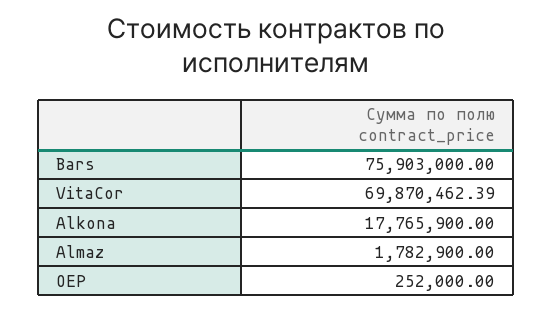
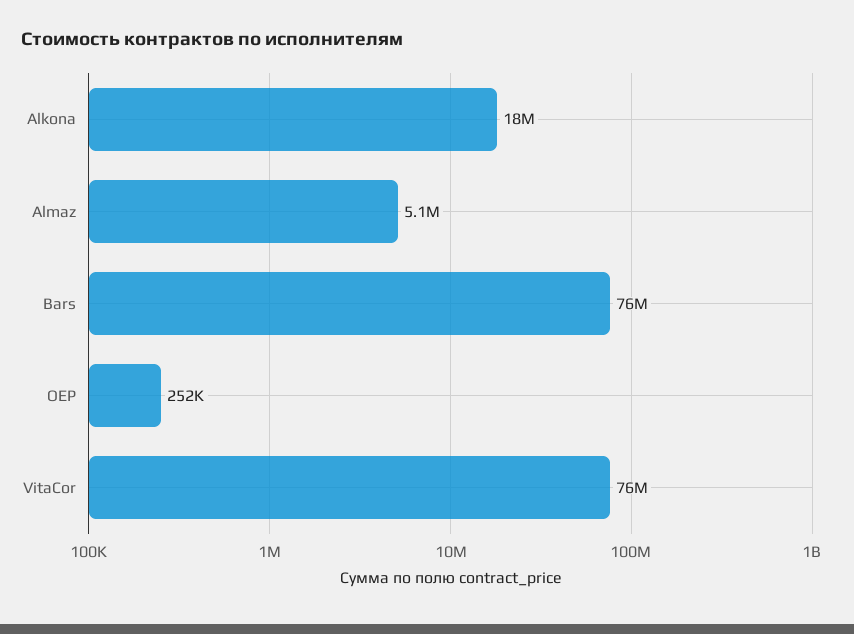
  {
    "Bars": 75903000,
-   "VitaCor": 69870462.39,
+   "VitaCor": 76000000,
    "Alkona": 17765900,
-   "Almaz": 1782900,
+   "Almaz": 5100000,
    "OEP": 252000
  }

